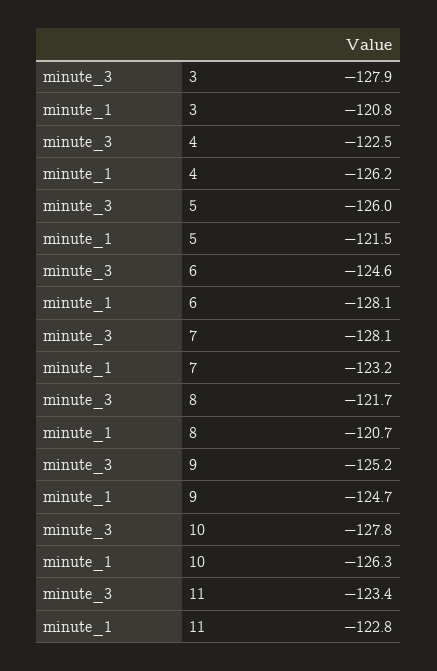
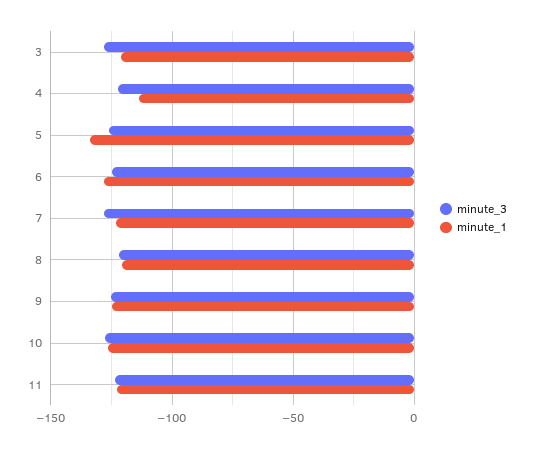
  {
    "minute_3": {
      "3": -127.9,
      "4": -122.5,
      "5": -126,
      "6": -124.6,
      "7": -128.1,
      "8": -121.7,
      "9": -125.2,
      "10": -127.8,
      "11": -123.4
    },
    "minute_1": {
      "3": -120.8,
-     "4": -126.2,
+     "4": -115,
-     "5": -121.5,
+     "5": -135,
      "6": -128.1,
      "7": -123.2,
      "8": -120.7,
      "9": -124.7,
      "10": -126.3,
      "11": -122.8
    }
  }

